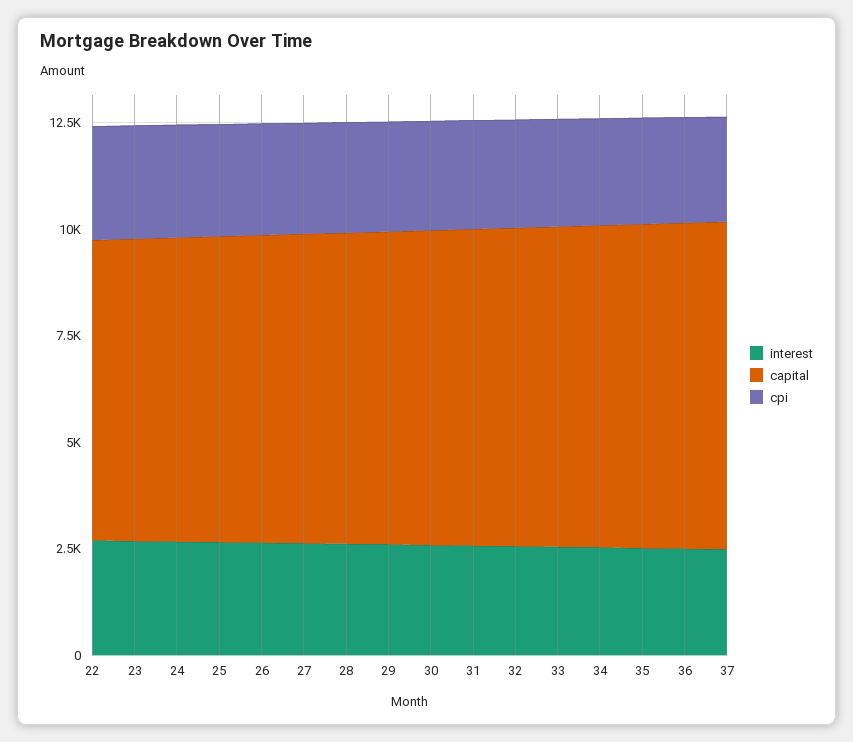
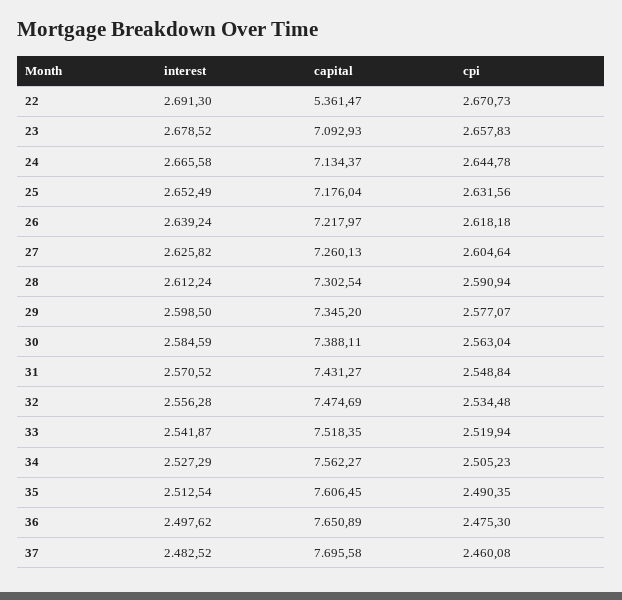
  {
    "interest": {
      "22": 2691.3,
      "23": 2678.52,
      "24": 2665.58,
      "25": 2652.49,
      "26": 2639.24,
      "27": 2625.82,
      "28": 2612.24,
      "29": 2598.5,
      "30": 2584.59,
      "31": 2570.52,
      "32": 2556.28,
      "33": 2541.87,
      "34": 2527.29,
      "35": 2512.54,
      "36": 2497.62,
      "37": 2482.52
    },
    "capital": {
-     "22": 7000,
+     "22": 5361.47,
      "23": 7092.93,
      "24": 7134.37,
      "25": 7176.04,
      "26": 7217.97,
      "27": 7260.13,
      "28": 7302.54,
      "29": 7345.2,
      "30": 7388.11,
      "31": 7431.27,
      "32": 7474.69,
      "33": 7518.35,
      "34": 7562.27,
      "35": 7606.45,
      "36": 7650.89,
      "37": 7695.58
    },
    "cpi": {
      "22": 2670.73,
      "23": 2657.83,
      "24": 2644.78,
      "25": 2631.56,
      "26": 2618.18,
      "27": 2604.64,
      "28": 2590.94,
      "29": 2577.07,
      "30": 2563.04,
      "31": 2548.84,
      "32": 2534.48,
      "33": 2519.94,
      "34": 2505.23,
      "35": 2490.35,
      "36": 2475.3,
      "37": 2460.08
    }
  }

